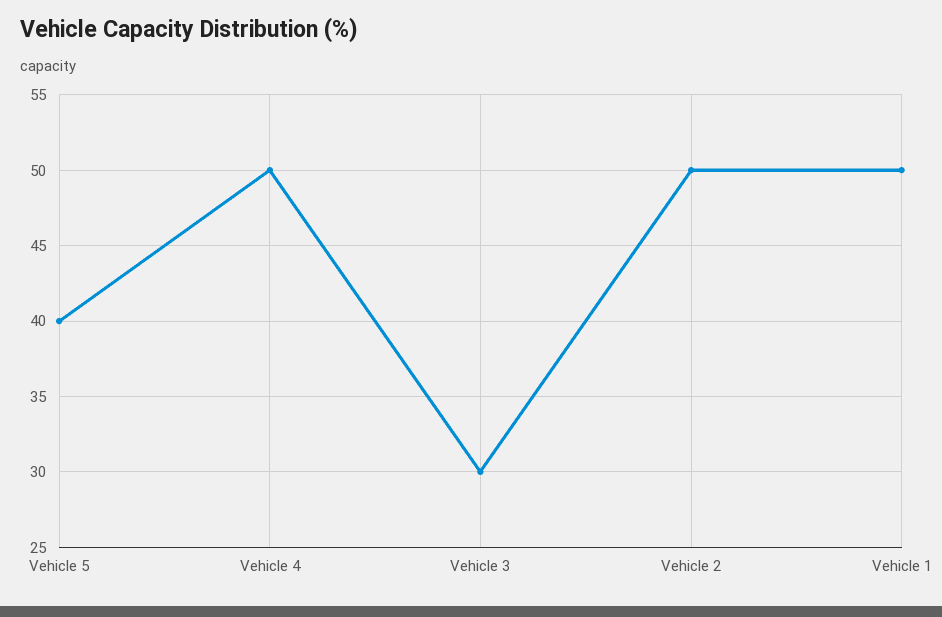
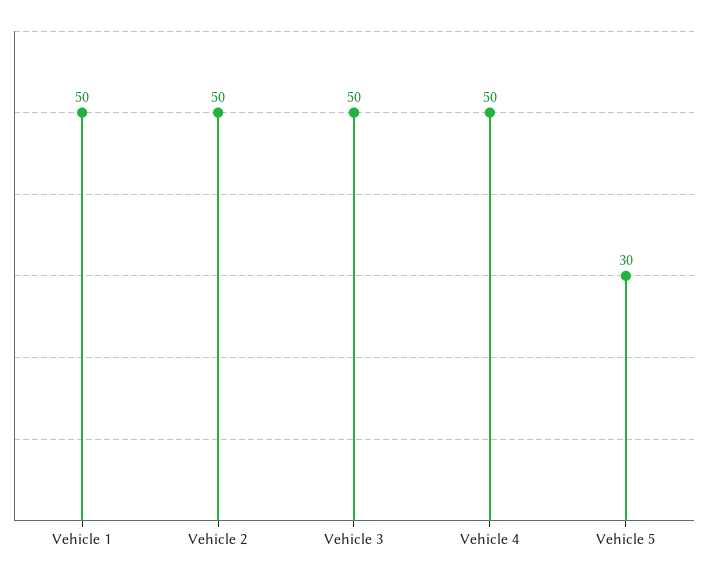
  {
-   "Vehicle 5": 40,
+   "Vehicle 5": 30,
    "Vehicle 4": 50,
-   "Vehicle 3": 30,
+   "Vehicle 3": 50,
    "Vehicle 2": 50,
    "Vehicle 1": 50
  }

